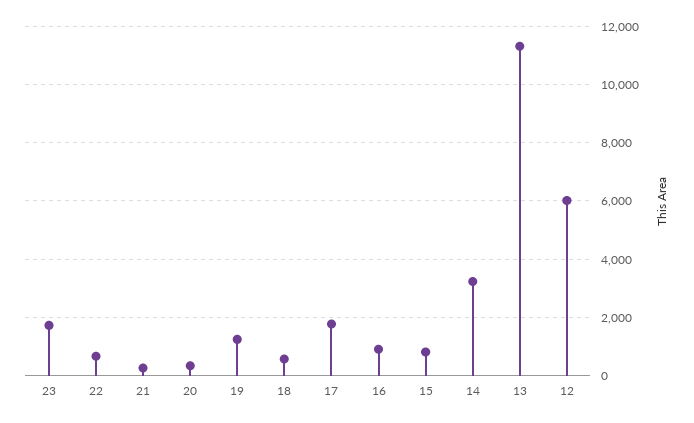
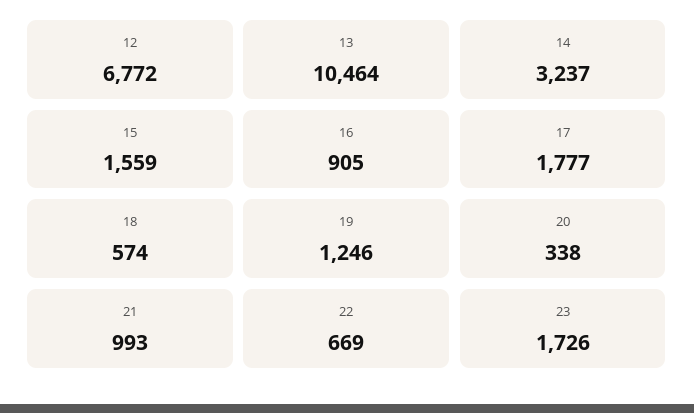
  {
    "23": 1726,
    "22": 669,
-   "21": 250,
+   "21": 993,
    "20": 338,
    "19": 1246,
    "18": 574,
    "17": 1777,
    "16": 905,
-   "15": 750,
+   "15": 1559,
    "14": 3237,
-   "13": 11250,
+   "13": 10464,
-   "12": 6000
+   "12": 6772
  }

